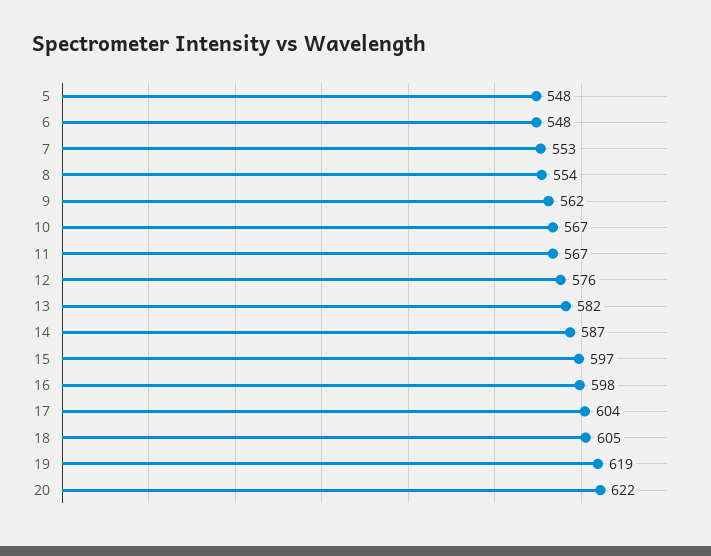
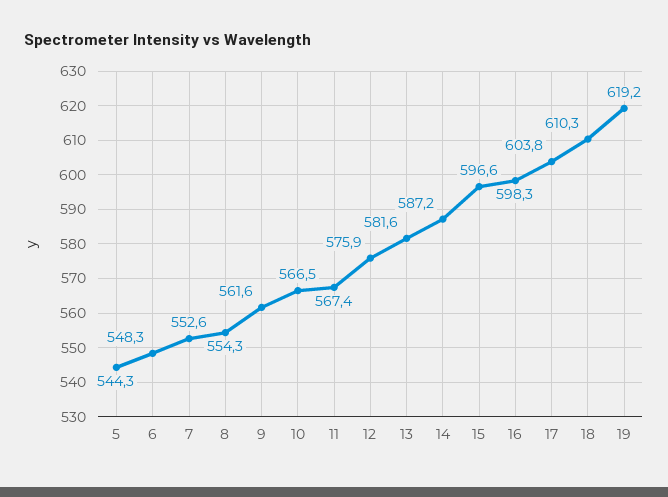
  {
-   "5": 548,
+   "5": 544.3,
    "6": 548.3,
    "7": 552.6,
    "8": 554.3,
    "9": 561.6,
    "10": 566.5,
    "11": 567.4,
    "12": 575.9,
    "13": 581.6,
    "14": 587.2,
    "15": 596.6,
    "16": 598.3,
    "17": 603.8,
-   "18": 605,
+   "18": 610.3,
-   "19": 619.2,
+   "19": 619.2
-   "20": 622
  }

